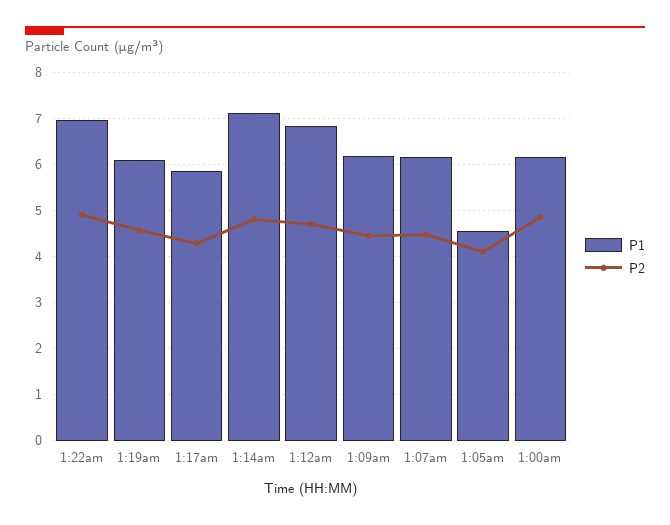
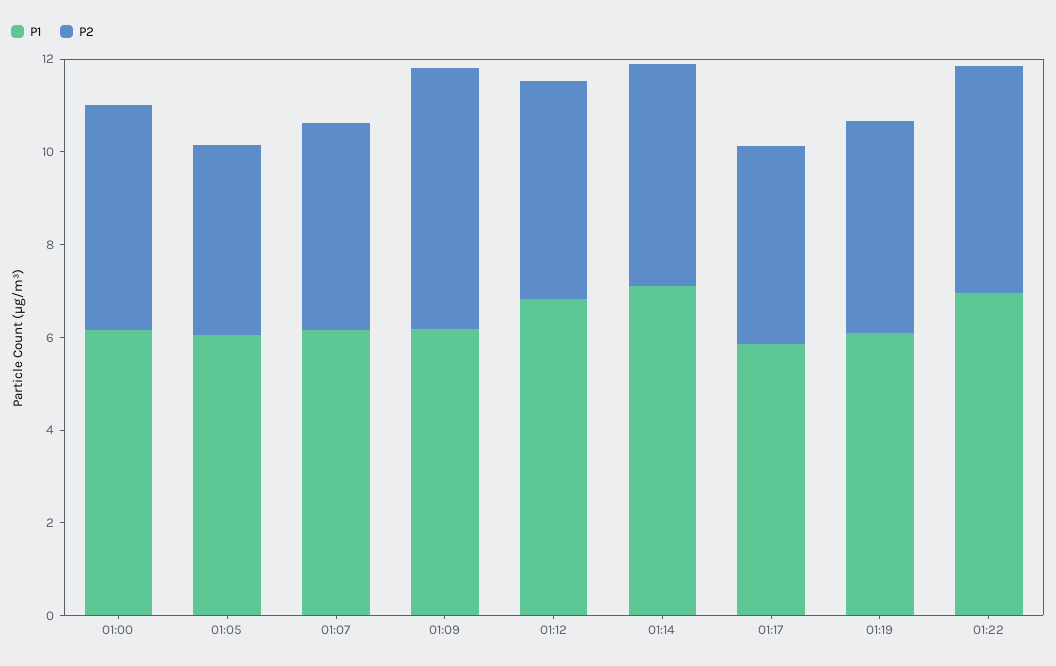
  {
    "P1": {
      "1:22am": 7,
      "1:19am": 6.2,
      "1:17am": 5.8,
      "1:14am": 7.2,
      "1:12am": 6.8,
      "1:09am": 6.2,
      "1:07am": 6.2,
-     "1:05am": 4.6,
+     "1:05am": 6,
      "1:00am": 6.2
    },
    "P2": {
      "1:22am": 5,
      "1:19am": 4.6,
      "1:17am": 4.2,
      "1:14am": 4.8,
      "1:12am": 4.8,
-     "1:09am": 4.4,
+     "1:09am": 5.5,
      "1:07am": 4.4,
      "1:05am": 4.2,
      "1:00am": 4.8
    }
  }

